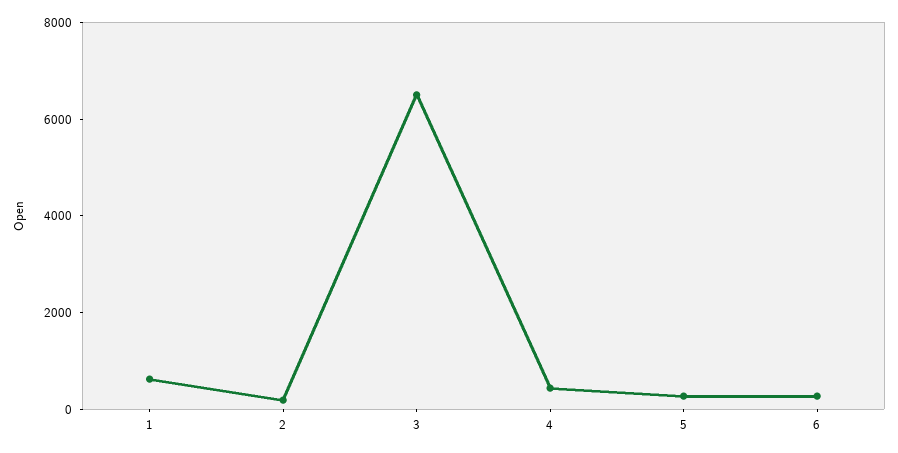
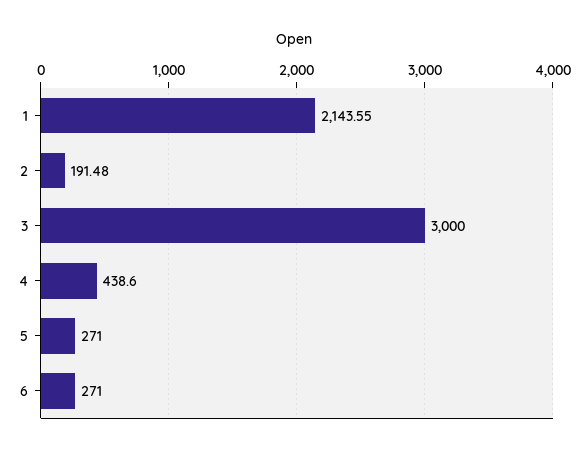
  {
-   "1": 500,
+   "1": 2143.55,
    "2": 191.48,
-   "3": 6500,
+   "3": 3000,
    "4": 438.6,
    "5": 271,
    "6": 271
  }

